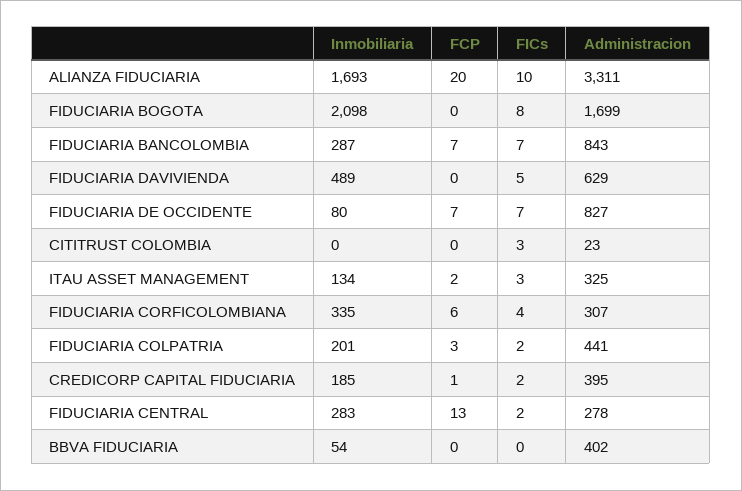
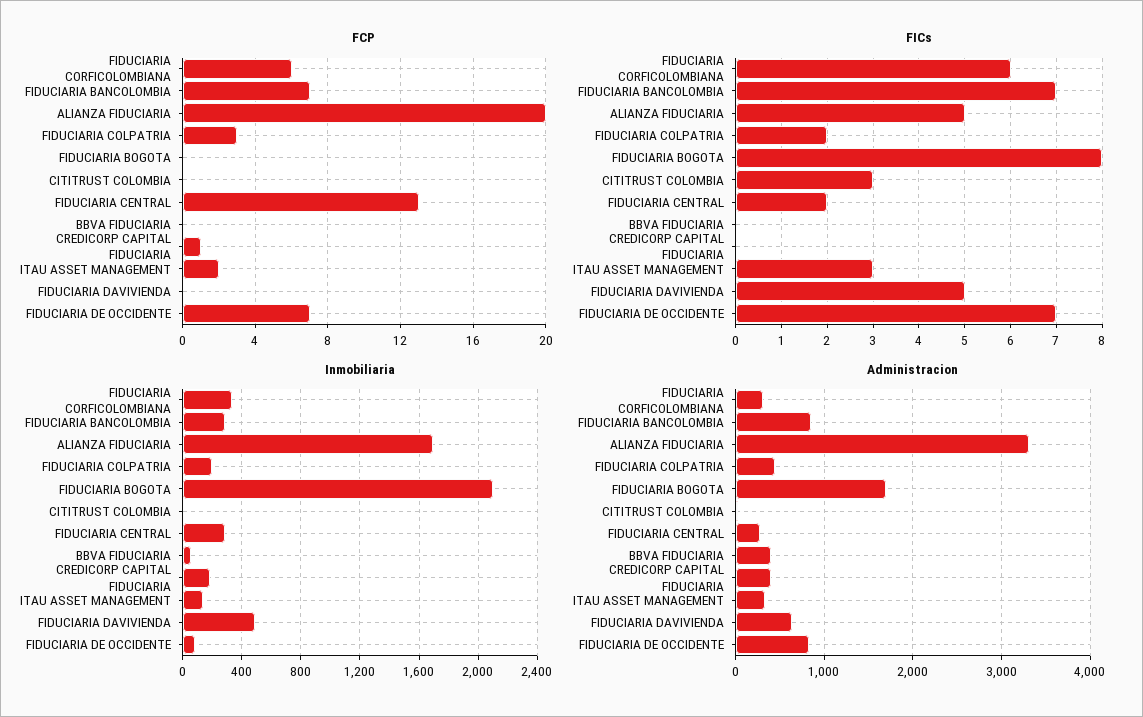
  {
    "Inmobiliaria": {
      "ALIANZA FIDUCIARIA": 1693,
      "FIDUCIARIA BOGOTA": 2098,
      "FIDUCIARIA BANCOLOMBIA": 287,
      "FIDUCIARIA DAVIVIENDA": 489,
      "FIDUCIARIA DE OCCIDENTE": 80,
      "CITITRUST COLOMBIA": 0,
      "ITAU ASSET MANAGEMENT": 134,
      "FIDUCIARIA CORFICOLOMBIANA": 335,
      "FIDUCIARIA COLPATRIA": 201,
      "CREDICORP CAPITAL FIDUCIARIA": 185,
      "FIDUCIARIA CENTRAL": 283,
      "BBVA FIDUCIARIA": 54
    },
    "FCP": {
      "ALIANZA FIDUCIARIA": 20,
      "FIDUCIARIA BOGOTA": 0,
      "FIDUCIARIA BANCOLOMBIA": 7,
      "FIDUCIARIA DAVIVIENDA": 0,
      "FIDUCIARIA DE OCCIDENTE": 7,
      "CITITRUST COLOMBIA": 0,
      "ITAU ASSET MANAGEMENT": 2,
      "FIDUCIARIA CORFICOLOMBIANA": 6,
      "FIDUCIARIA COLPATRIA": 3,
      "CREDICORP CAPITAL FIDUCIARIA": 1,
      "FIDUCIARIA CENTRAL": 13,
      "BBVA FIDUCIARIA": 0
    },
    "FICs": {
-     "ALIANZA FIDUCIARIA": 10,
+     "ALIANZA FIDUCIARIA": 5,
      "FIDUCIARIA BOGOTA": 8,
      "FIDUCIARIA BANCOLOMBIA": 7,
      "FIDUCIARIA DAVIVIENDA": 5,
      "FIDUCIARIA DE OCCIDENTE": 7,
      "CITITRUST COLOMBIA": 3,
      "ITAU ASSET MANAGEMENT": 3,
-     "FIDUCIARIA CORFICOLOMBIANA": 4,
+     "FIDUCIARIA CORFICOLOMBIANA": 6,
      "FIDUCIARIA COLPATRIA": 2,
-     "CREDICORP CAPITAL FIDUCIARIA": 2,
+     "CREDICORP CAPITAL FIDUCIARIA": 0,
      "FIDUCIARIA CENTRAL": 2,
      "BBVA FIDUCIARIA": 0
    },
    "Administracion": {
      "ALIANZA FIDUCIARIA": 3311,
      "FIDUCIARIA BOGOTA": 1699,
      "FIDUCIARIA BANCOLOMBIA": 843,
      "FIDUCIARIA DAVIVIENDA": 629,
      "FIDUCIARIA DE OCCIDENTE": 827,
      "CITITRUST COLOMBIA": 23,
      "ITAU ASSET MANAGEMENT": 325,
      "FIDUCIARIA CORFICOLOMBIANA": 307,
      "FIDUCIARIA COLPATRIA": 441,
      "CREDICORP CAPITAL FIDUCIARIA": 395,
      "FIDUCIARIA CENTRAL": 278,
      "BBVA FIDUCIARIA": 402
    }
  }

